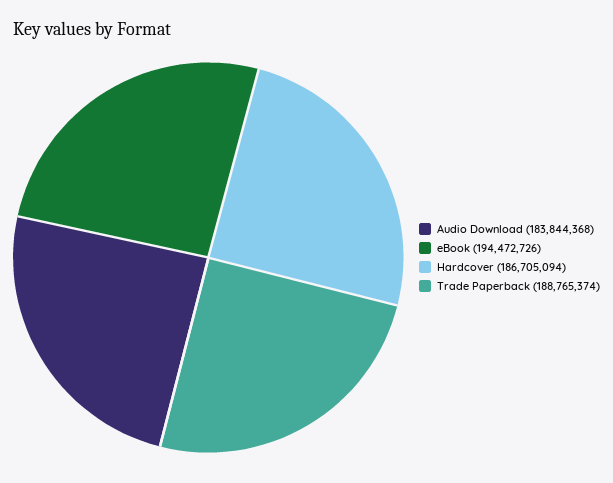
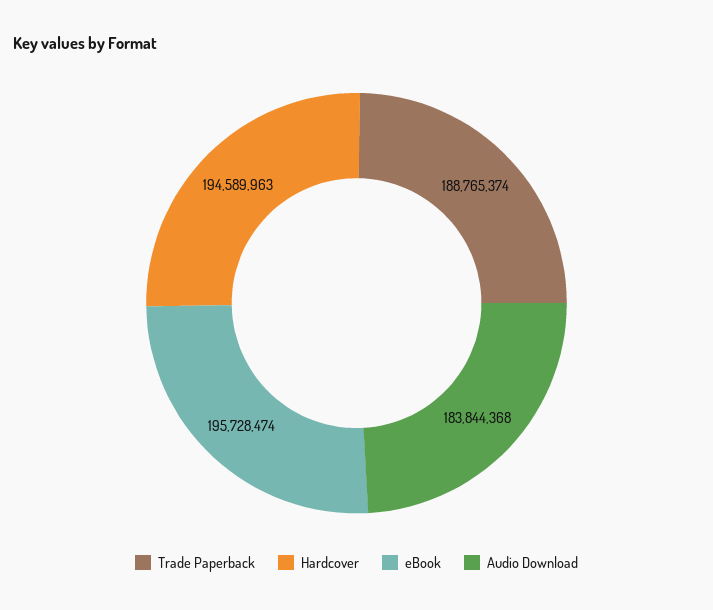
  {
    "Audio Download": 183844368,
-   "eBook": 194472726,
+   "eBook": 195728474,
-   "Hardcover": 186705094,
+   "Hardcover": 194589963,
    "Trade Paperback": 188765374
  }

